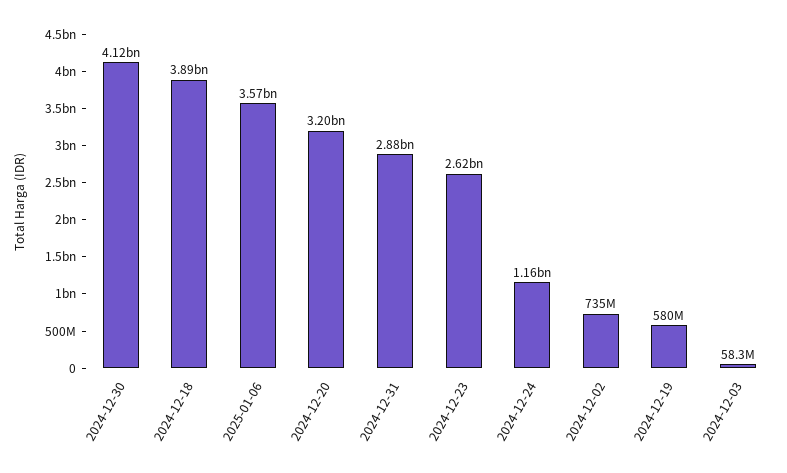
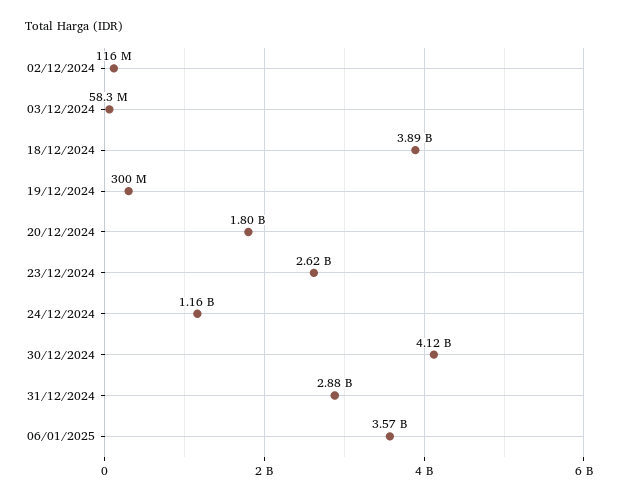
  {
    "2024-12-30": 4120000000,
    "2024-12-18": 3890000000,
    "2025-01-06": 3570000000,
-   "2024-12-20": 3200000000,
+   "2024-12-20": 1800000000,
    "2024-12-31": 2880000000,
    "2024-12-23": 2620000000,
    "2024-12-24": 1160000000,
-   "2024-12-02": 735000000,
+   "2024-12-02": 116000000,
-   "2024-12-19": 580000000,
+   "2024-12-19": 300000000,
    "2024-12-03": 58300000
  }

